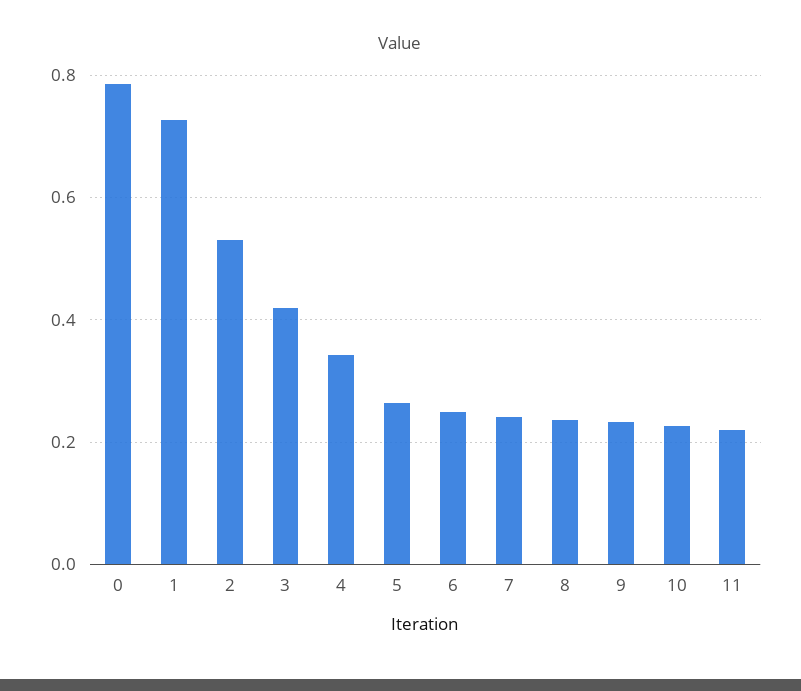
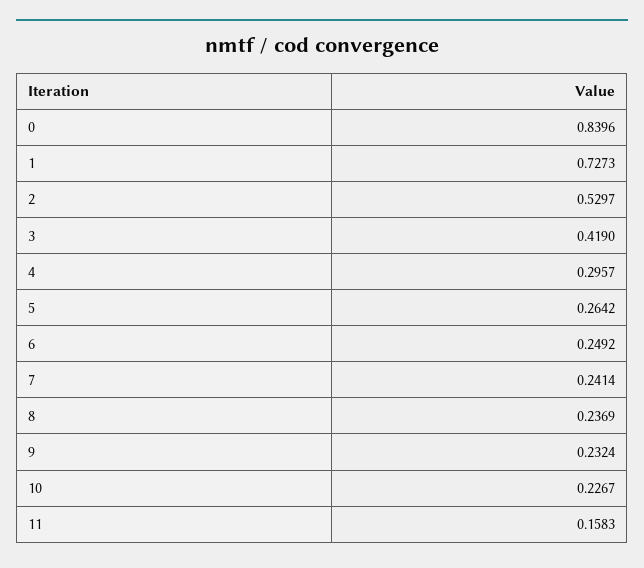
  {
-   "0": 0.78,
+   "0": 0.8396,
    "1": 0.7273,
    "2": 0.5297,
    "3": 0.419,
-   "4": 0.34,
+   "4": 0.2957,
    "5": 0.2642,
    "6": 0.2492,
    "7": 0.2414,
    "8": 0.2369,
    "9": 0.2324,
    "10": 0.2267,
-   "11": 0.22
+   "11": 0.1583
  }

